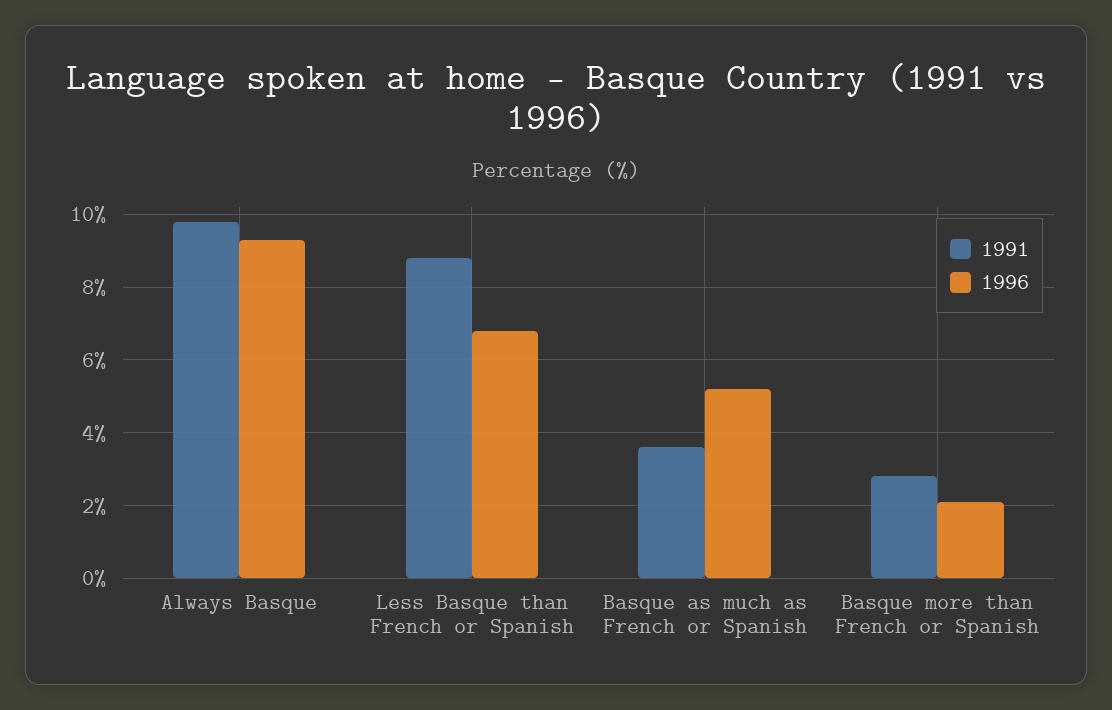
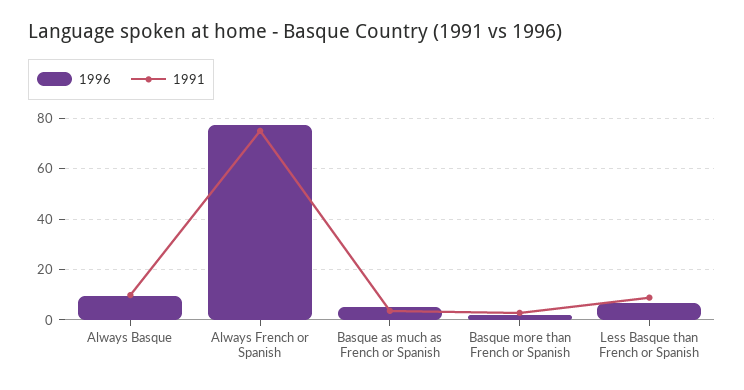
  {
    "1991": {
      "Always Basque": 10,
      "Less Basque than French or Spanish": 9,
      "Basque as much as French or Spanish": 3.5,
-     "Basque more than French or Spanish": 3
+     "Basque more than French or Spanish": 3,
+     "Always French or Spanish": 75
    },
    "1996": {
      "Always Basque": 9.5,
      "Less Basque than French or Spanish": 7,
      "Basque as much as French or Spanish": 5,
-     "Basque more than French or Spanish": 2
+     "Basque more than French or Spanish": 2,
+     "Always French or Spanish": 77.5
    }
  }

